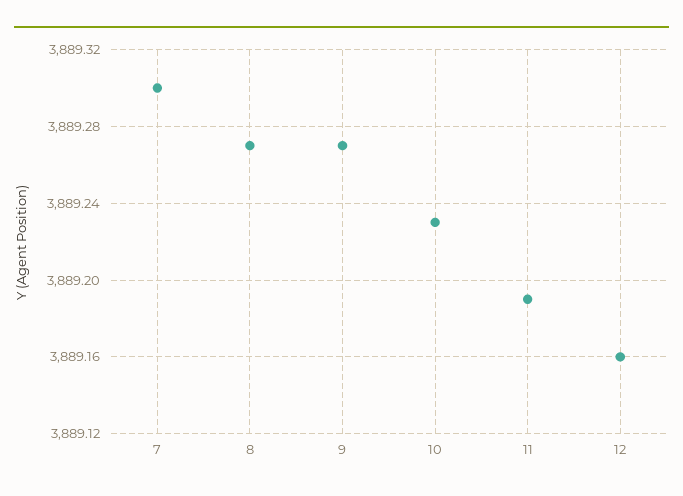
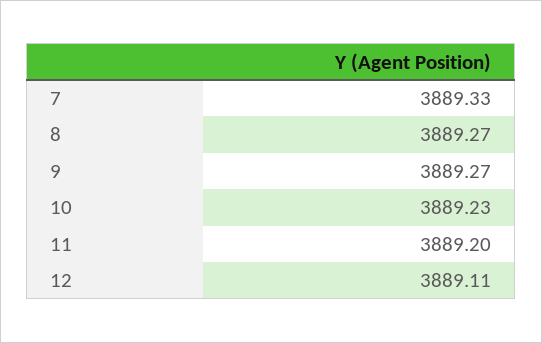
  {
-   "7": 3889.3,
+   "7": 3889.33,
    "8": 3889.27,
    "9": 3889.27,
    "10": 3889.23,
-   "11": 3889.19,
+   "11": 3889.2,
-   "12": 3889.16
+   "12": 3889.11
  }

